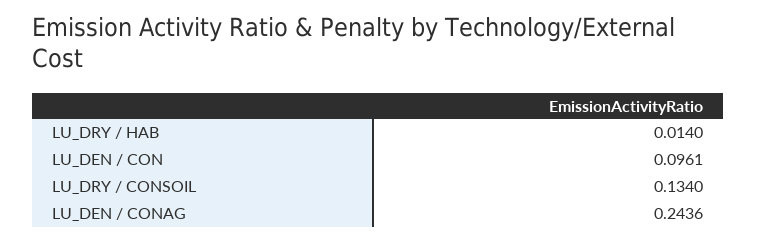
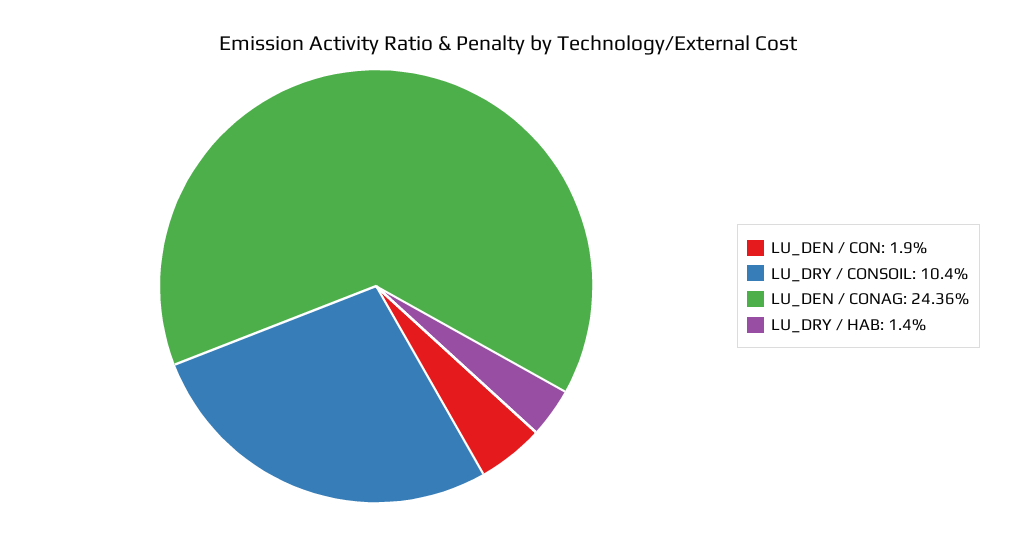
  {
    "LU_DRY / HAB": 0.014,
-   "LU_DEN / CON": 0.0961,
+   "LU_DEN / CON": 0.019,
-   "LU_DRY / CONSOIL": 0.134,
+   "LU_DRY / CONSOIL": 0.104,
    "LU_DEN / CONAG": 0.2436
  }

